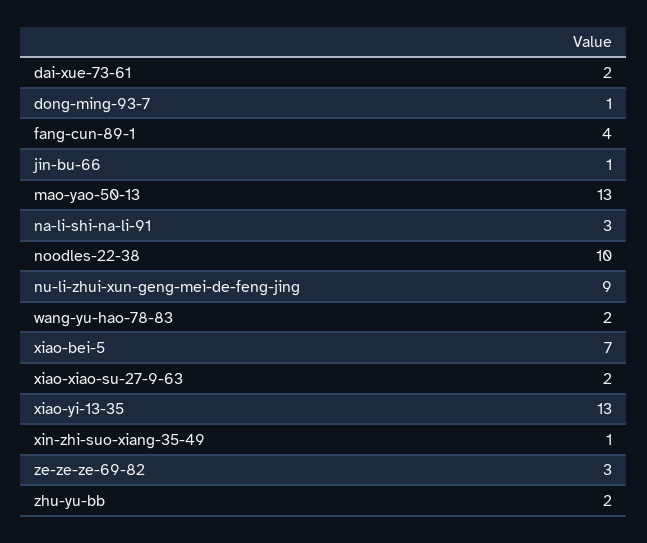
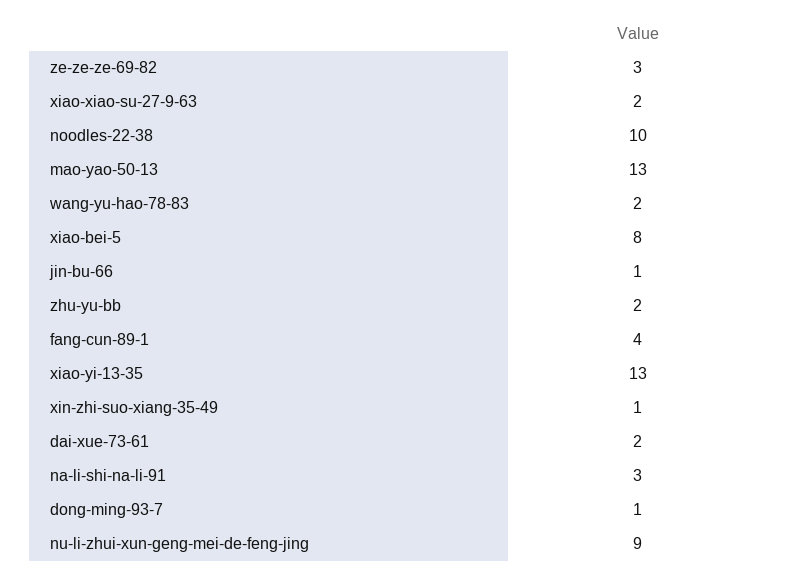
  {
    "dai-xue-73-61": 2,
    "dong-ming-93-7": 1,
    "fang-cun-89-1": 4,
    "jin-bu-66": 1,
    "mao-yao-50-13": 13,
    "na-li-shi-na-li-91": 3,
    "noodles-22-38": 10,
    "nu-li-zhui-xun-geng-mei-de-feng-jing": 9,
    "wang-yu-hao-78-83": 2,
-   "xiao-bei-5": 7,
+   "xiao-bei-5": 8,
    "xiao-xiao-su-27-9-63": 2,
    "xiao-yi-13-35": 13,
    "xin-zhi-suo-xiang-35-49": 1,
    "ze-ze-ze-69-82": 3,
    "zhu-yu-bb": 2
  }

